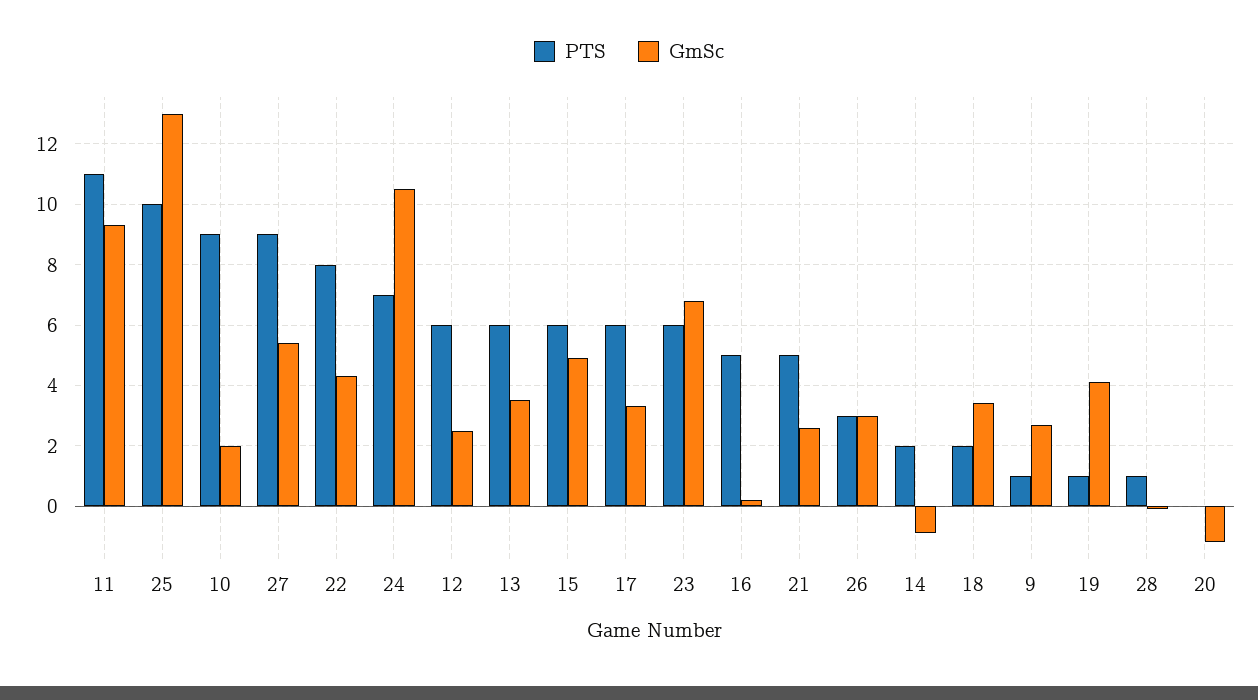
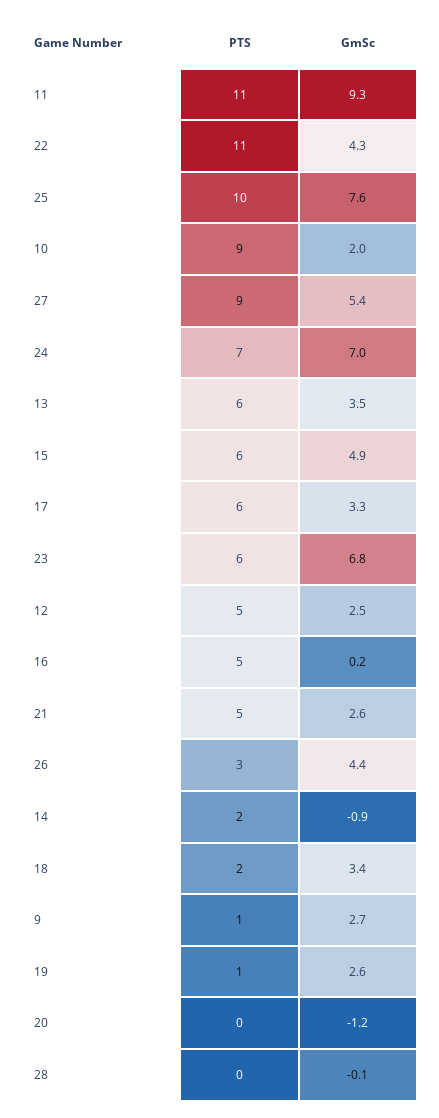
  {
    "PTS": {
      "11": 11,
      "25": 10,
      "10": 9,
      "27": 9,
-     "22": 8,
+     "22": 11,
      "24": 7,
-     "12": 6,
+     "12": 5,
      "13": 6,
      "15": 6,
      "17": 6,
      "23": 6,
      "16": 5,
      "21": 5,
      "26": 3,
      "14": 2,
      "18": 2,
      "9": 1,
      "19": 1,
-     "28": 1,
+     "28": 0,
      "20": 0
    },
    "GmSc": {
      "11": 9.3,
-     "25": 13,
+     "25": 7.6,
      "10": 2,
      "27": 5.4,
      "22": 4.3,
-     "24": 10.5,
+     "24": 7,
      "12": 2.5,
      "13": 3.5,
      "15": 4.9,
      "17": 3.3,
      "23": 6.8,
      "16": 0.2,
      "21": 2.6,
-     "26": 3,
+     "26": 4.4,
      "14": -0.9,
      "18": 3.4,
      "9": 2.7,
-     "19": 4,
+     "19": 2.6,
      "28": -0.1,
      "20": -1.2
    }
  }

